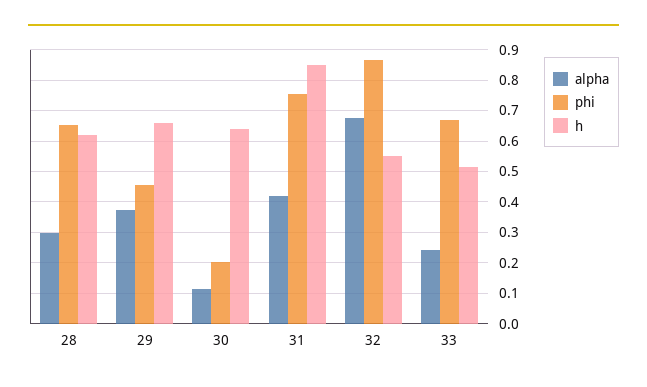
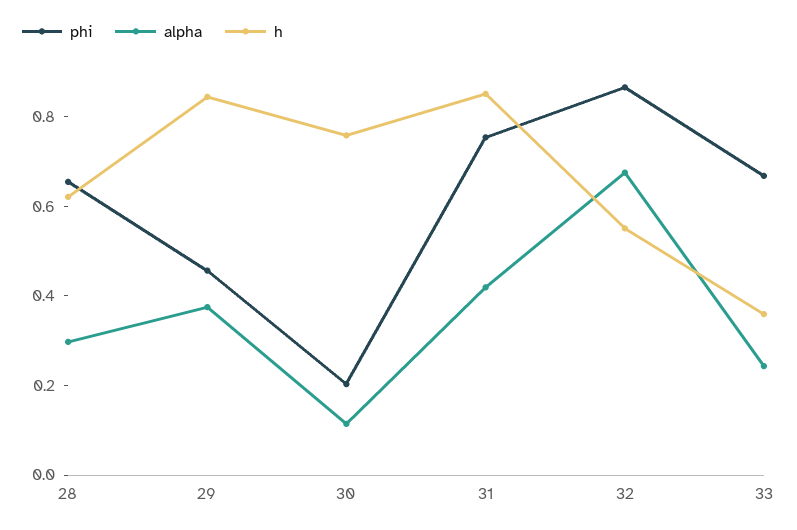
  {
    "alpha": {
      "28": 0.3,
      "29": 0.38,
      "30": 0.12,
      "31": 0.42,
      "32": 0.68,
      "33": 0.24
    },
    "phi": {
      "28": 0.66,
      "29": 0.46,
      "30": 0.2,
      "31": 0.76,
      "32": 0.86,
      "33": 0.66
    },
    "h": {
      "28": 0.62,
-     "29": 0.66,
+     "29": 0.85,
-     "30": 0.64,
+     "30": 0.75,
      "31": 0.86,
      "32": 0.56,
-     "33": 0.52
+     "33": 0.35
    }
  }

